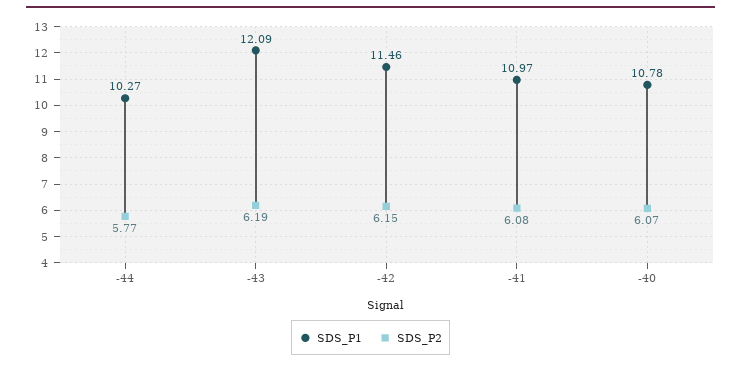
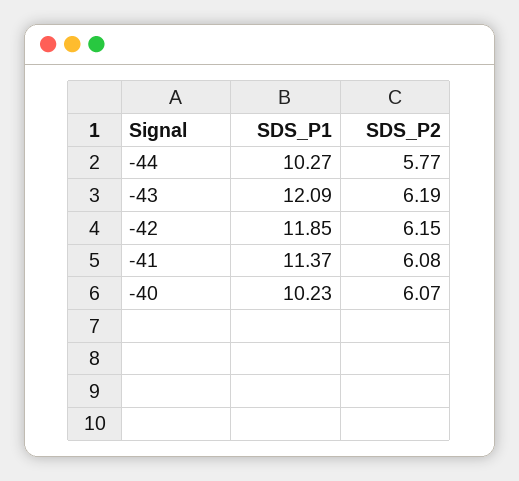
  {
    "SDS_P1": {
      "-44": 10.27,
      "-43": 12.09,
-     "-42": 11.46,
+     "-42": 11.85,
-     "-41": 10.97,
+     "-41": 11.37,
-     "-40": 10.78
+     "-40": 10.23
    },
    "SDS_P2": {
      "-44": 5.77,
      "-43": 6.19,
      "-42": 6.15,
      "-41": 6.08,
      "-40": 6.07
    }
  }

